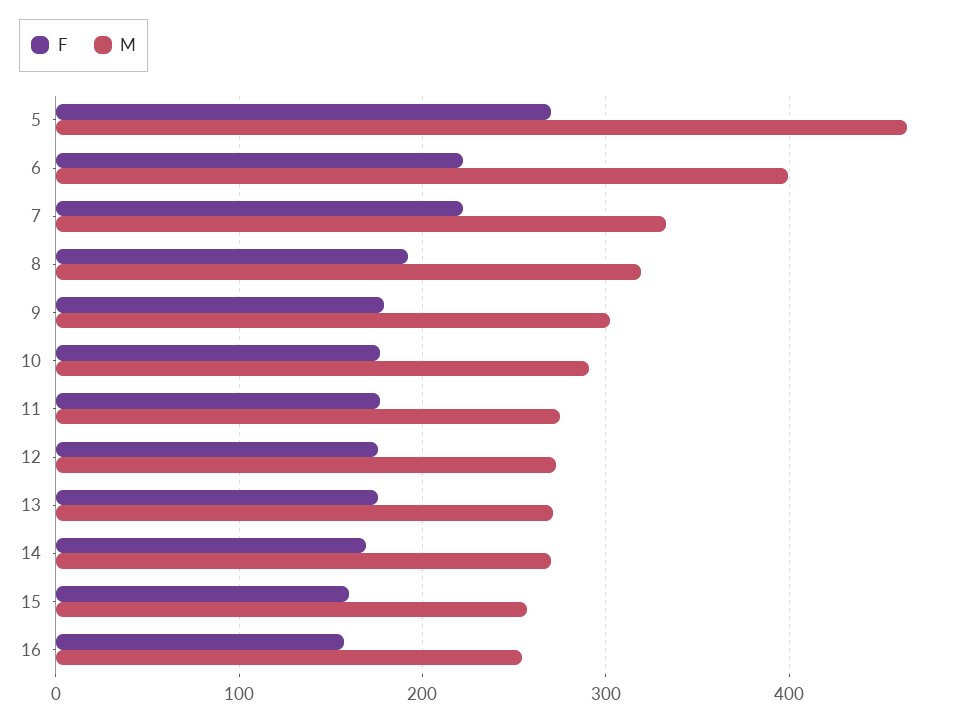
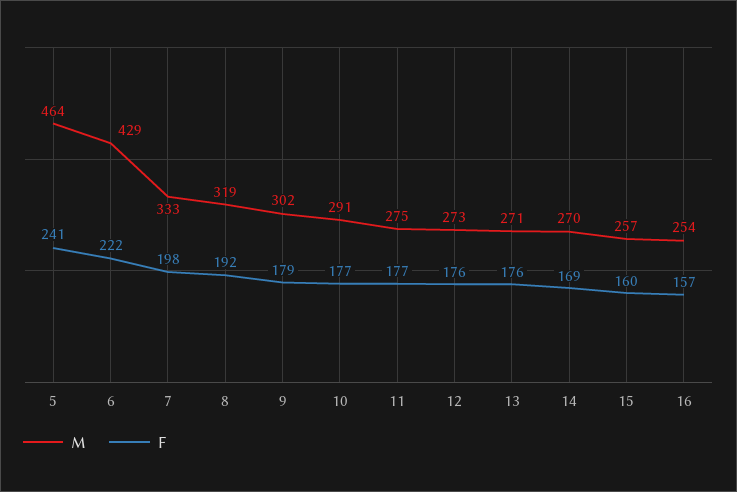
  {
    "F": {
-     "5": 270,
+     "5": 241,
      "6": 222,
-     "7": 220,
+     "7": 198,
      "8": 192,
      "9": 179,
      "10": 177,
      "11": 177,
      "12": 176,
      "13": 176,
      "14": 169,
      "15": 160,
      "16": 157
    },
    "M": {
      "5": 464,
-     "6": 400,
+     "6": 429,
      "7": 333,
      "8": 319,
      "9": 302,
      "10": 291,
      "11": 275,
      "12": 273,
      "13": 271,
      "14": 270,
      "15": 257,
      "16": 254
    }
  }

